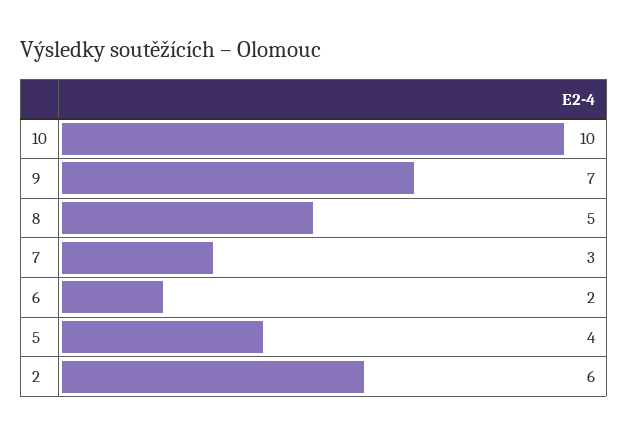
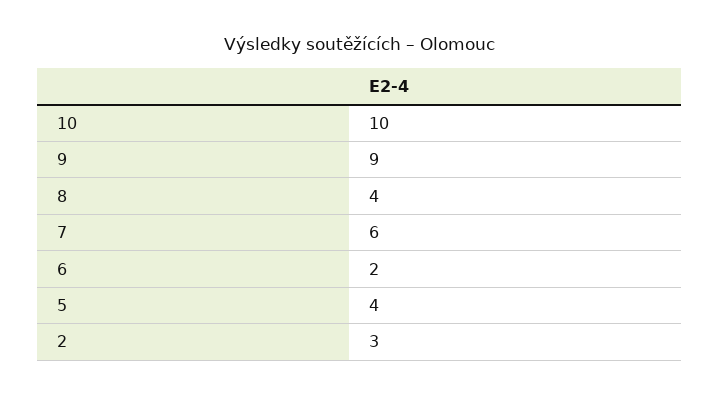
  {
    "10": 10,
-   "9": 7,
+   "9": 9,
-   "8": 5,
+   "8": 4,
-   "7": 3,
+   "7": 6,
    "6": 2,
    "5": 4,
-   "2": 6
+   "2": 3
  }

